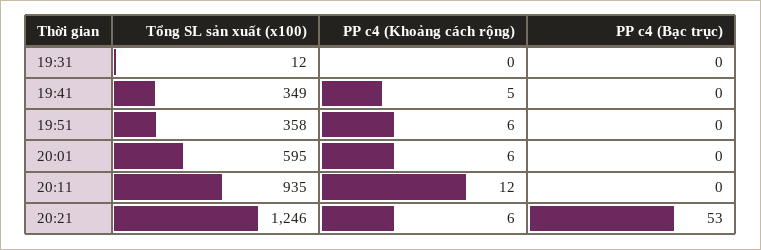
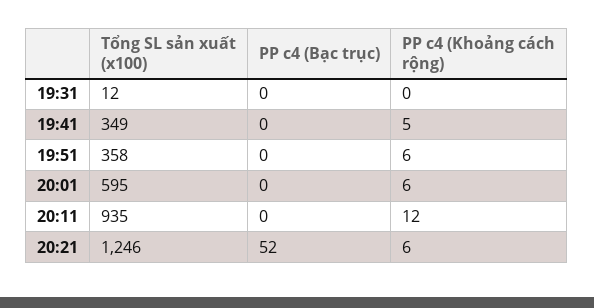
  {
    "Tổng SL sản xuất (x100)": {
      "19:31": 12,
      "19:41": 349,
      "19:51": 358,
      "20:01": 595,
      "20:11": 935,
      "20:21": 1246
    },
    "PP c4 (Khoảng cách rộng)": {
      "19:31": 0,
      "19:41": 5,
      "19:51": 6,
      "20:01": 6,
      "20:11": 12,
      "20:21": 6
    },
    "PP c4 (Bạc trục)": {
      "19:31": 0,
      "19:41": 0,
      "19:51": 0,
      "20:01": 0,
      "20:11": 0,
-     "20:21": 53
+     "20:21": 52
    }
  }

